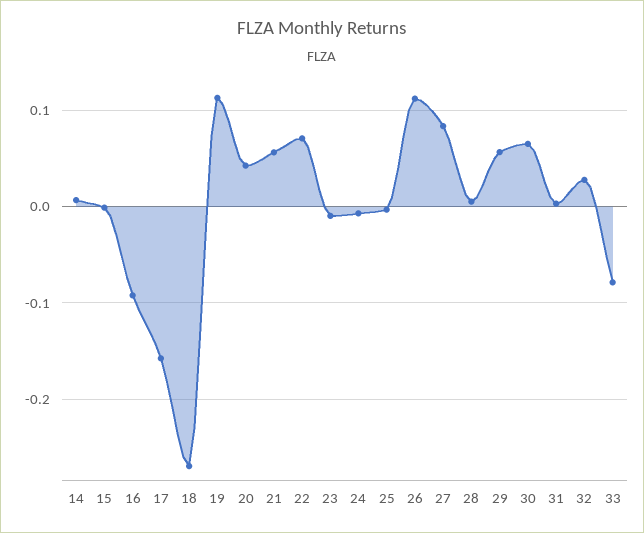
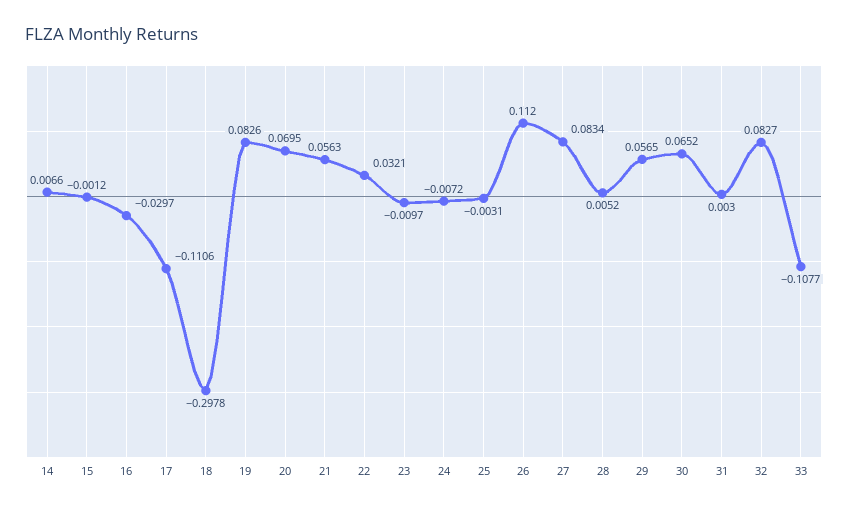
  {
    "14": 0.0066,
    "15": -0.0012,
-   "16": -0.09,
+   "16": -0.0297,
-   "17": -0.16,
+   "17": -0.1106,
-   "18": -0.27,
+   "18": -0.2978,
-   "19": 0.11,
+   "19": 0.0826,
-   "20": 0.04,
+   "20": 0.0695,
    "21": 0.0563,
-   "22": 0.07,
+   "22": 0.0321,
    "23": -0.0097,
    "24": -0.0072,
    "25": -0.0031,
    "26": 0.112,
    "27": 0.0834,
    "28": 0.0052,
    "29": 0.0565,
    "30": 0.0652,
    "31": 0.003,
-   "32": 0.03,
+   "32": 0.0827,
-   "33": -0.08
+   "33": -0.1077
  }

